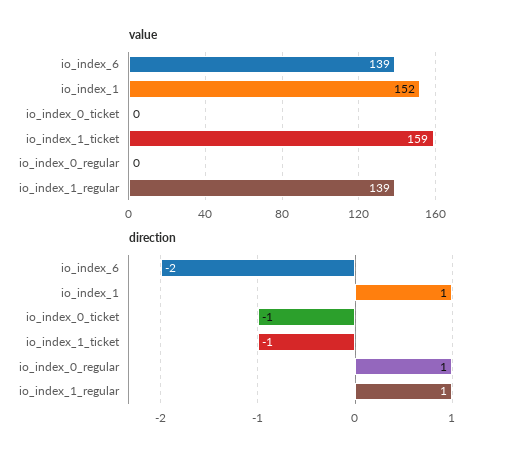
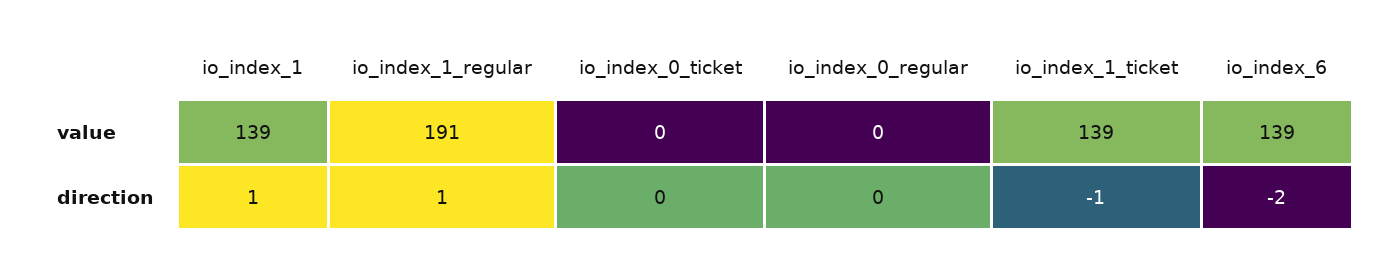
  {
    "value": {
      "io_index_6": 139,
-     "io_index_1": 152,
+     "io_index_1": 139,
      "io_index_0_ticket": 0,
-     "io_index_1_ticket": 159,
+     "io_index_1_ticket": 139,
      "io_index_0_regular": 0,
-     "io_index_1_regular": 139
+     "io_index_1_regular": 191
    },
    "direction": {
      "io_index_6": -2,
      "io_index_1": 1,
-     "io_index_0_ticket": -1,
+     "io_index_0_ticket": 0,
      "io_index_1_ticket": -1,
-     "io_index_0_regular": 1,
+     "io_index_0_regular": 0,
      "io_index_1_regular": 1
    }
  }

